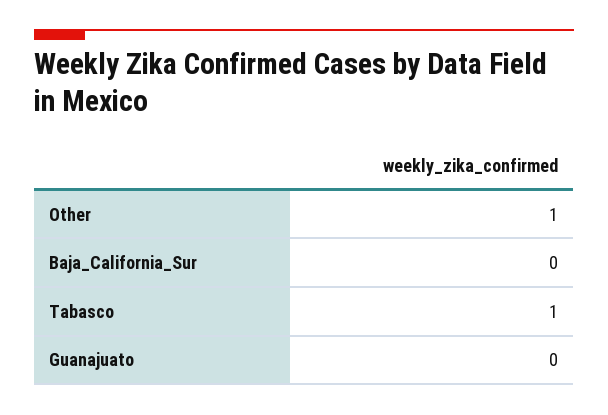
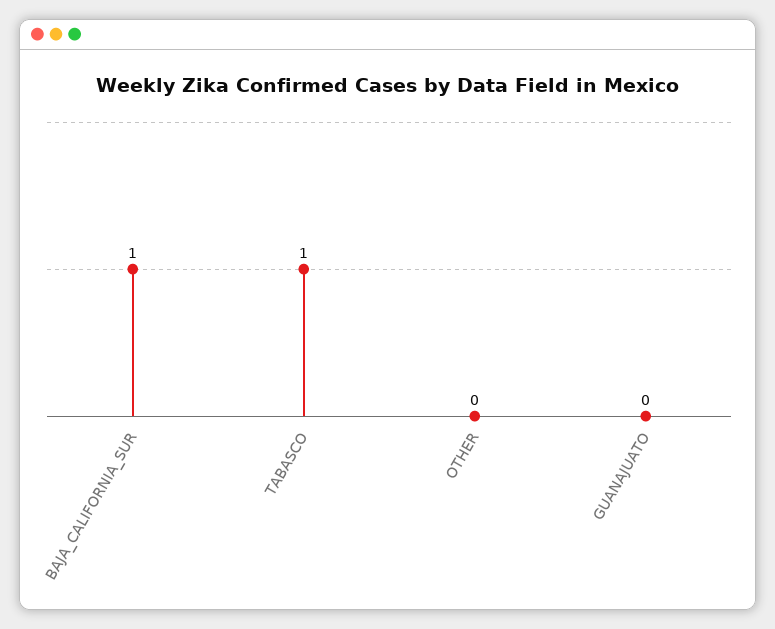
  {
-   "Other": 1,
+   "Other": 0,
-   "Baja_California_Sur": 0,
+   "Baja_California_Sur": 1,
    "Tabasco": 1,
    "Guanajuato": 0
  }

